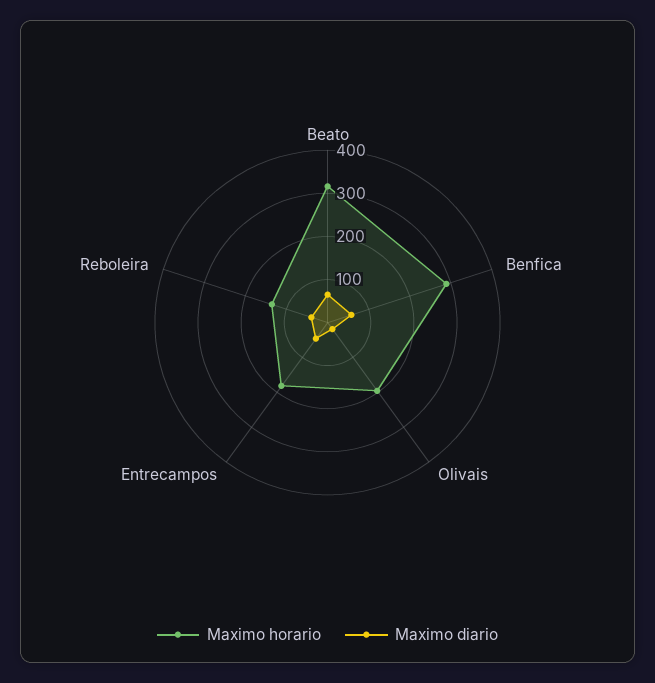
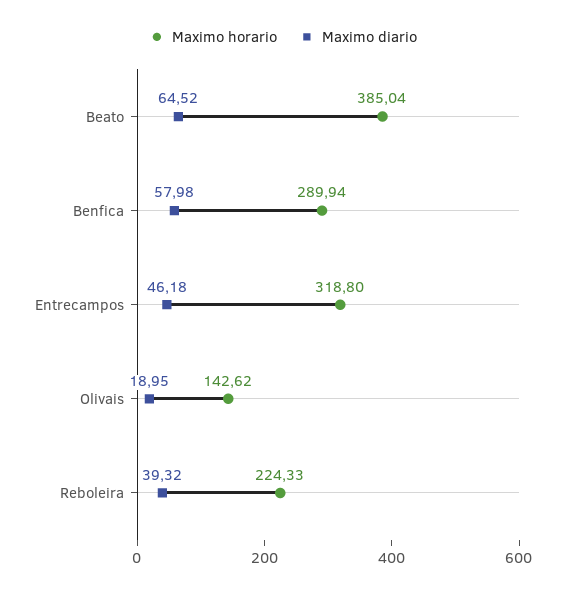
  {
    "Maximo horario": {
-     "Beato": 320,
+     "Beato": 385.04,
      "Benfica": 289.94,
-     "Olivais": 200,
+     "Olivais": 142.62,
-     "Entrecampos": 180,
+     "Entrecampos": 318.8,
-     "Reboleira": 140
+     "Reboleira": 224.33
    },
    "Maximo diario": {
      "Beato": 64.52,
      "Benfica": 57.98,
      "Olivais": 18.95,
      "Entrecampos": 46.18,
      "Reboleira": 39.32
    }
  }

